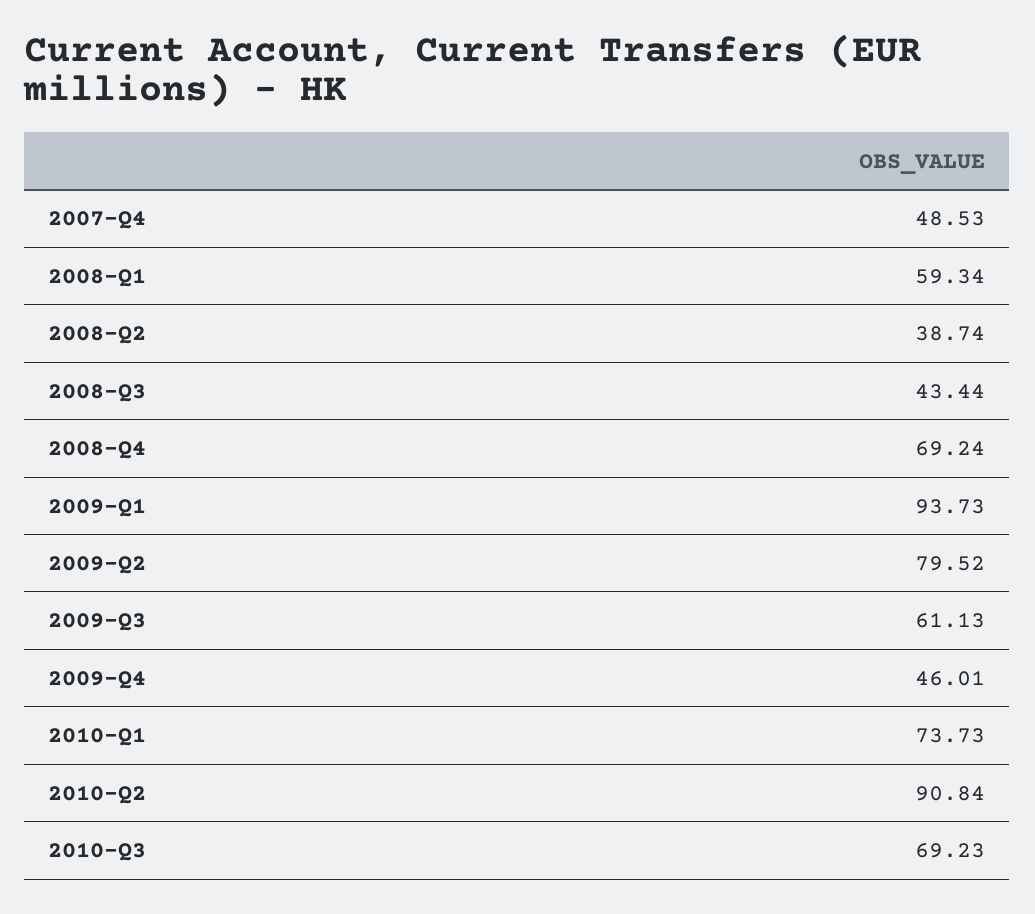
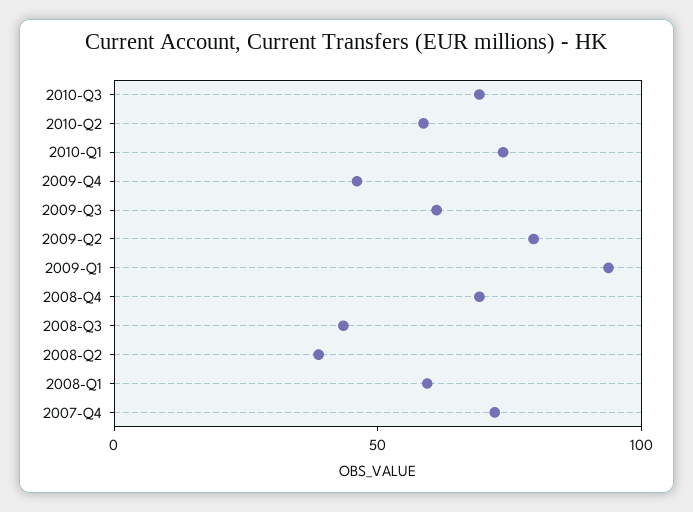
  {
-   "2007-Q4": 48.53,
+   "2007-Q4": 70,
    "2008-Q1": 59.34,
    "2008-Q2": 38.74,
    "2008-Q3": 43.44,
    "2008-Q4": 69.24,
    "2009-Q1": 93.73,
    "2009-Q2": 79.52,
    "2009-Q3": 61.13,
    "2009-Q4": 46.01,
    "2010-Q1": 73.73,
-   "2010-Q2": 90.84,
+   "2010-Q2": 60,
    "2010-Q3": 69.23
  }

